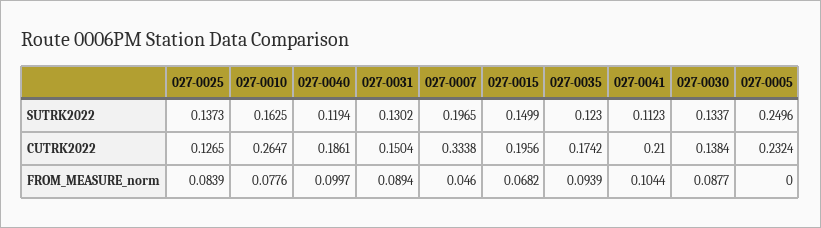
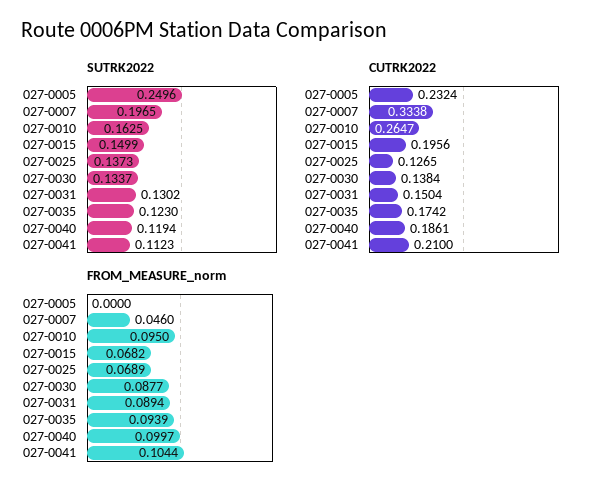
  {
    "SUTRK2022": {
      "027-0025": 0.1373,
      "027-0010": 0.1625,
      "027-0040": 0.1194,
      "027-0031": 0.1302,
      "027-0007": 0.1965,
      "027-0015": 0.1499,
      "027-0035": 0.123,
      "027-0041": 0.1123,
      "027-0030": 0.1337,
      "027-0005": 0.2496
    },
    "CUTRK2022": {
      "027-0025": 0.1265,
      "027-0010": 0.2647,
      "027-0040": 0.1861,
      "027-0031": 0.1504,
      "027-0007": 0.3338,
      "027-0015": 0.1956,
      "027-0035": 0.1742,
      "027-0041": 0.21,
      "027-0030": 0.1384,
      "027-0005": 0.2324
    },
    "FROM_MEASURE_norm": {
-     "027-0025": 0.0839,
+     "027-0025": 0.0689,
-     "027-0010": 0.0776,
+     "027-0010": 0.095,
      "027-0040": 0.0997,
      "027-0031": 0.0894,
      "027-0007": 0.046,
      "027-0015": 0.0682,
      "027-0035": 0.0939,
      "027-0041": 0.1044,
      "027-0030": 0.0877,
      "027-0005": 0
    }
  }

